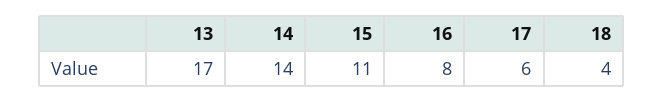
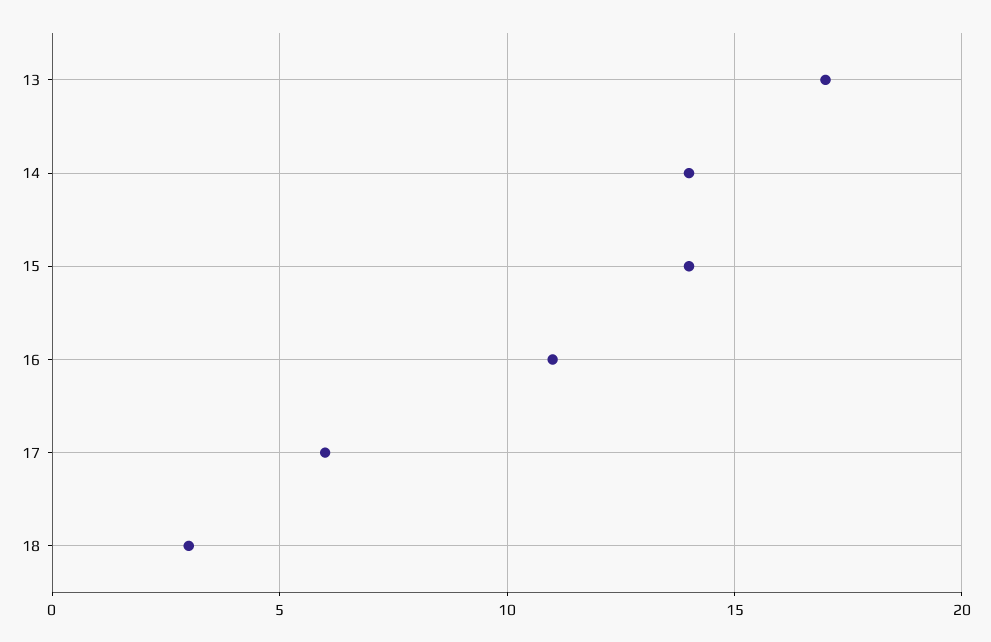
  {
    "13": 17,
    "14": 14,
-   "15": 11,
+   "15": 14,
-   "16": 8,
+   "16": 11,
    "17": 6,
-   "18": 4
+   "18": 3
  }

